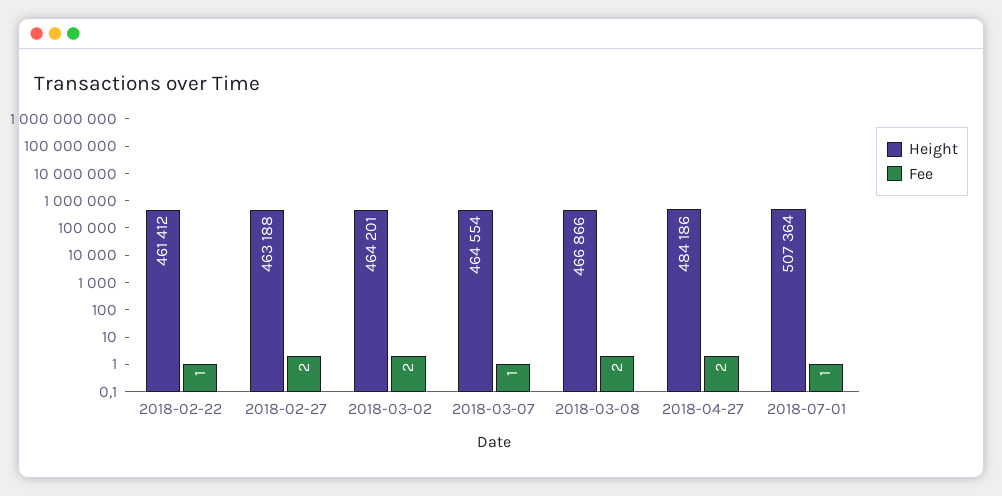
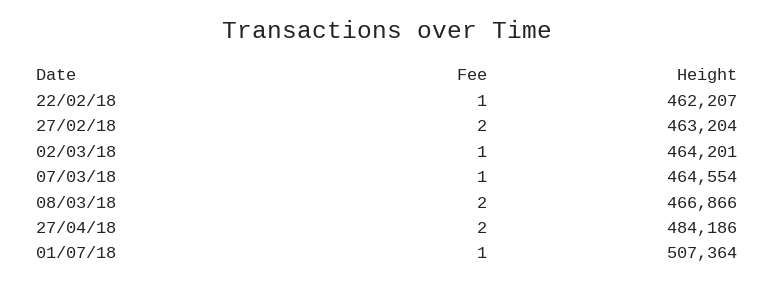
  {
    "Height": {
-     "2018-02-22": 461412,
+     "2018-02-22": 462207,
-     "2018-02-27": 463188,
+     "2018-02-27": 463204,
      "2018-03-02": 464201,
      "2018-03-07": 464554,
      "2018-03-08": 466866,
      "2018-04-27": 484186,
      "2018-07-01": 507364
    },
    "Fee": {
      "2018-02-22": 1,
      "2018-02-27": 2,
-     "2018-03-02": 2,
+     "2018-03-02": 1,
      "2018-03-07": 1,
      "2018-03-08": 2,
      "2018-04-27": 2,
      "2018-07-01": 1
    }
  }

